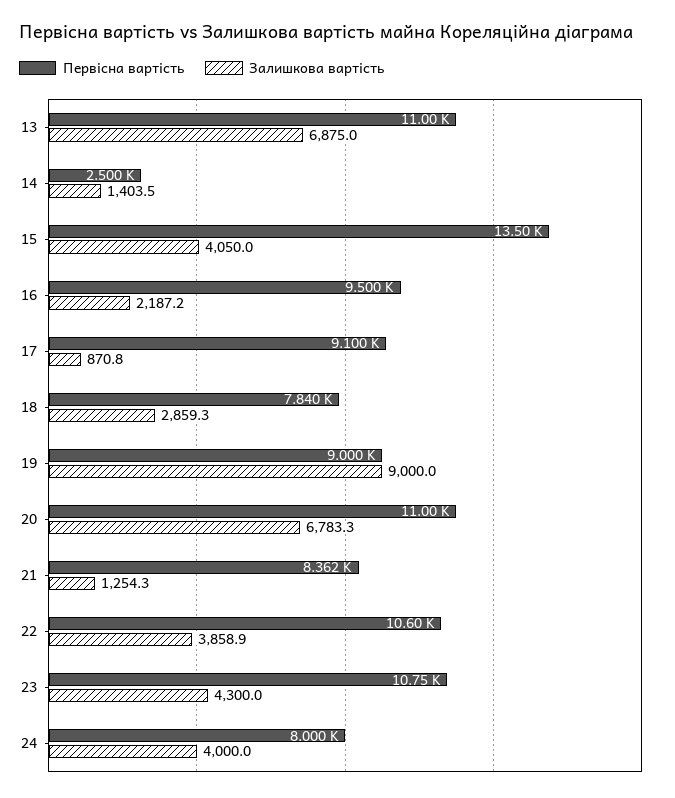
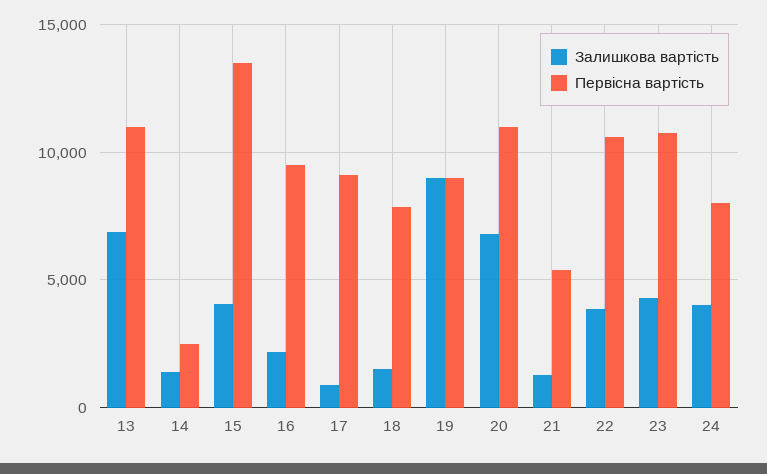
  {
    "Первісна вартість": {
      "13": 11000,
      "14": 2500,
      "15": 13500,
      "16": 9500,
      "17": 9100,
      "18": 7840,
      "19": 9000,
      "20": 11000,
-     "21": 8362,
+     "21": 5500,
      "22": 10600,
      "23": 10750,
      "24": 8000
    },
    "Залишкова вартість": {
      "13": 6875,
      "14": 1403.5,
      "15": 4050,
      "16": 2187.2,
      "17": 870.8,
-     "18": 2859.3,
+     "18": 1500,
      "19": 9000,
      "20": 6783.3,
      "21": 1254.3,
      "22": 3858.9,
      "23": 4300,
      "24": 4000
    }
  }

